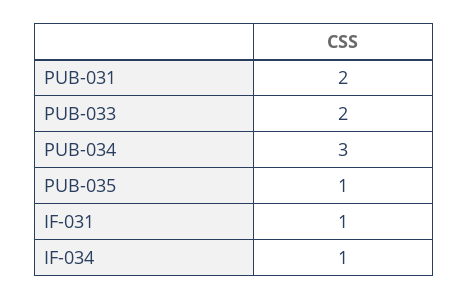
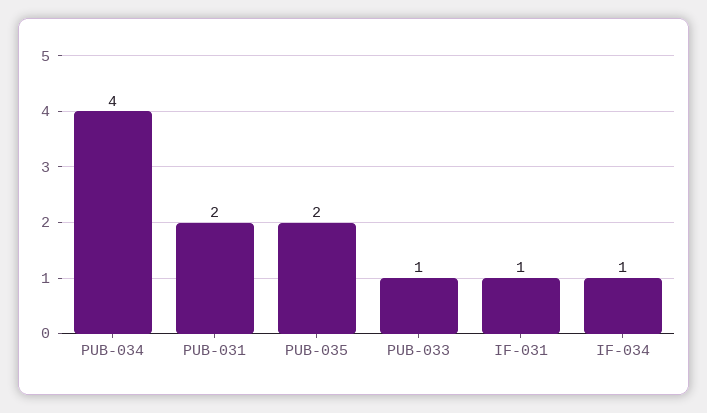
  {
    "PUB-031": 2,
-   "PUB-033": 2,
+   "PUB-033": 1,
-   "PUB-034": 3,
+   "PUB-034": 4,
-   "PUB-035": 1,
+   "PUB-035": 2,
    "IF-031": 1,
    "IF-034": 1
  }

